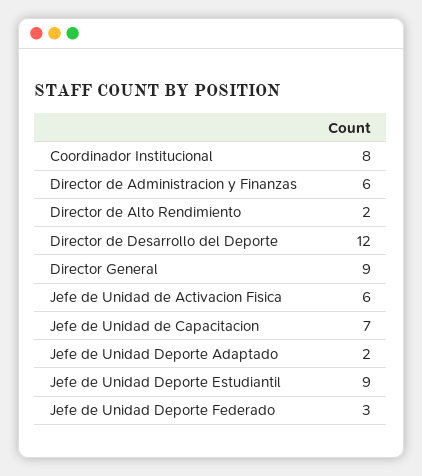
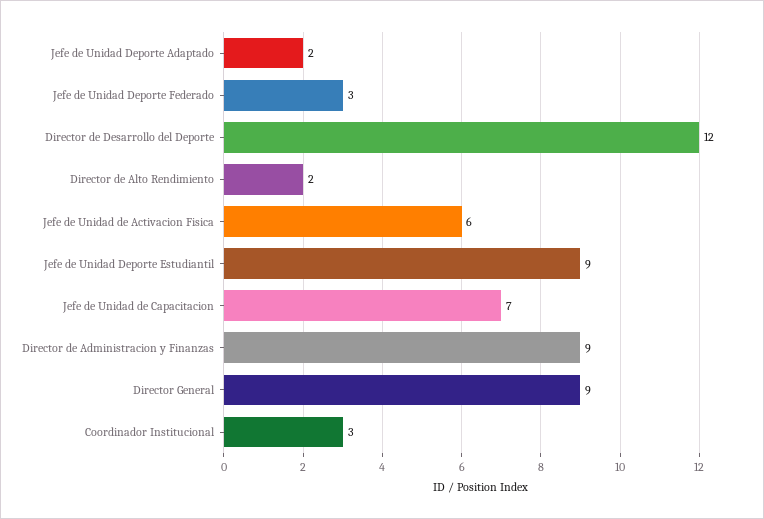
  {
-   "Coordinador Institucional": 8,
+   "Coordinador Institucional": 3,
-   "Director de Administracion y Finanzas": 6,
+   "Director de Administracion y Finanzas": 9,
    "Director de Alto Rendimiento": 2,
    "Director de Desarrollo del Deporte": 12,
    "Director General": 9,
    "Jefe de Unidad de Activacion Fisica": 6,
    "Jefe de Unidad de Capacitacion": 7,
    "Jefe de Unidad Deporte Adaptado": 2,
    "Jefe de Unidad Deporte Estudiantil": 9,
    "Jefe de Unidad Deporte Federado": 3
  }

